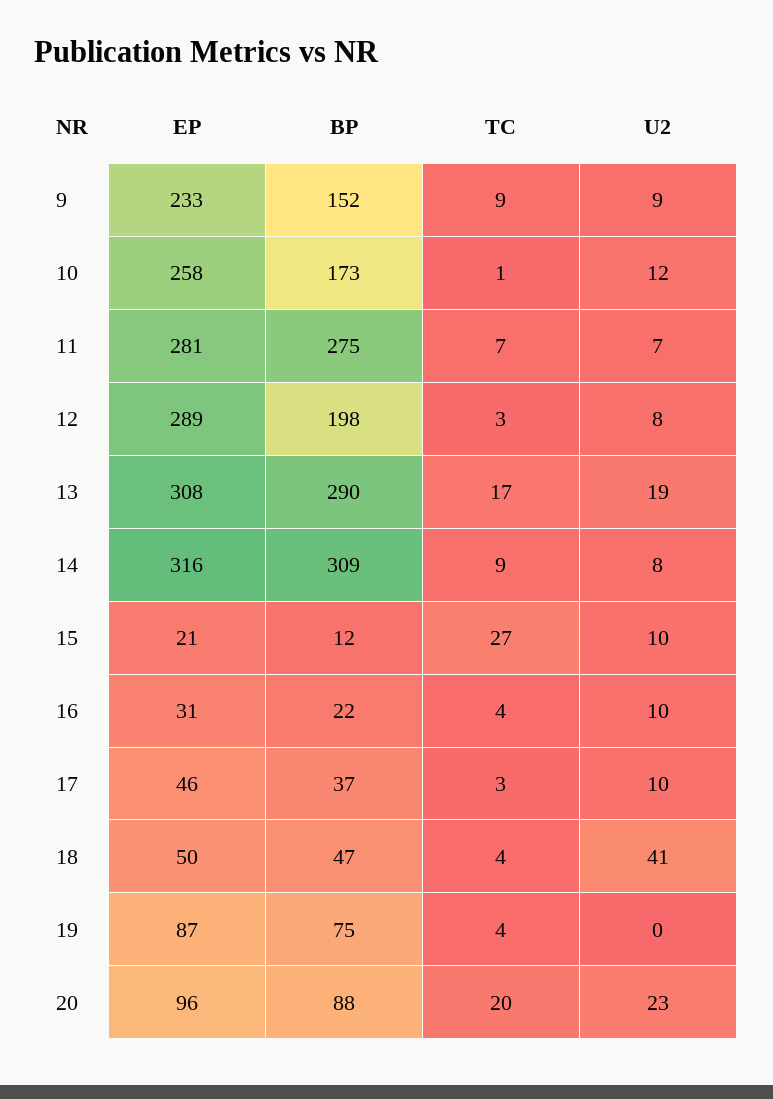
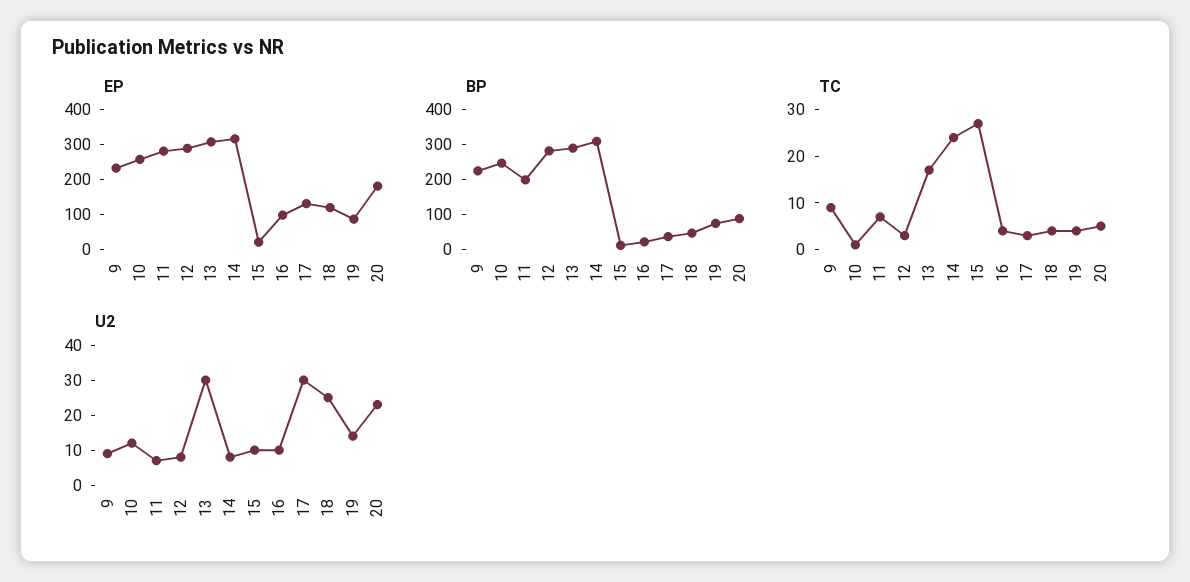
  {
    "EP": {
      "9": 233,
      "10": 258,
      "11": 281,
      "12": 289,
      "13": 308,
      "14": 316,
      "15": 21,
-     "16": 31,
+     "16": 100,
-     "17": 46,
+     "17": 125,
-     "18": 50,
+     "18": 125,
      "19": 87,
-     "20": 96
+     "20": 175
    },
    "BP": {
-     "9": 152,
+     "9": 225,
-     "10": 173,
+     "10": 250,
-     "11": 275,
+     "11": 200,
-     "12": 198,
+     "12": 275,
      "13": 290,
      "14": 309,
      "15": 12,
      "16": 22,
      "17": 37,
      "18": 47,
      "19": 75,
      "20": 88
    },
    "TC": {
      "9": 9,
      "10": 1,
      "11": 7,
      "12": 3,
      "13": 17,
-     "14": 9,
+     "14": 25,
      "15": 27,
      "16": 4,
      "17": 3,
      "18": 4,
      "19": 4,
-     "20": 20
+     "20": 5
    },
    "U2": {
      "9": 9,
      "10": 12,
      "11": 7,
      "12": 8,
-     "13": 19,
+     "13": 30,
      "14": 8,
      "15": 10,
      "16": 10,
-     "17": 10,
+     "17": 30,
-     "18": 41,
+     "18": 25,
-     "19": 0,
+     "19": 15,
      "20": 23
    }
  }

